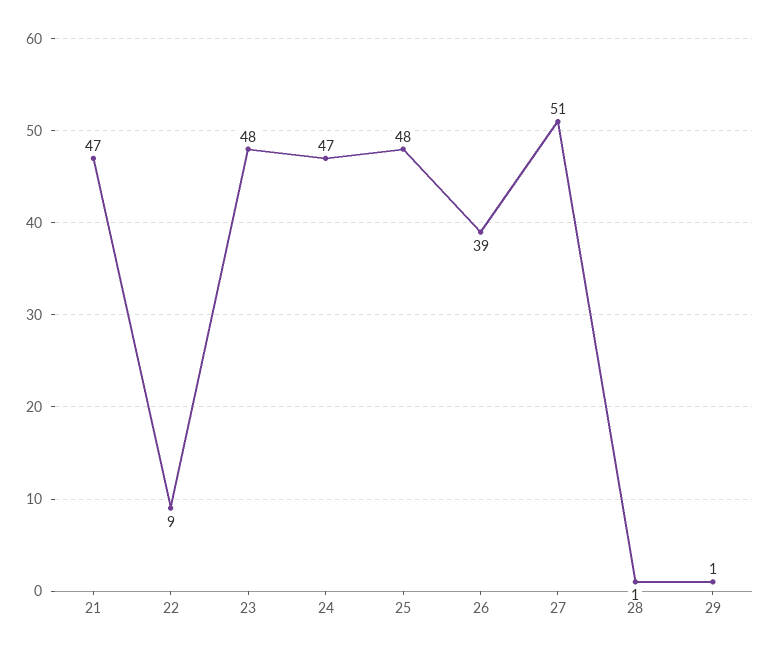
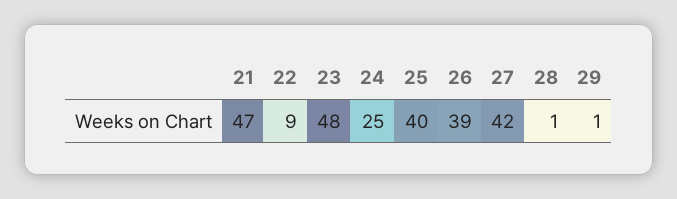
  {
    "21": 47,
    "22": 9,
    "23": 48,
-   "24": 47,
+   "24": 25,
-   "25": 48,
+   "25": 40,
    "26": 39,
-   "27": 51,
+   "27": 42,
    "28": 1,
    "29": 1
  }

